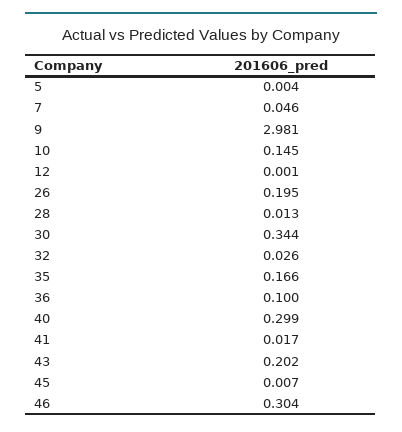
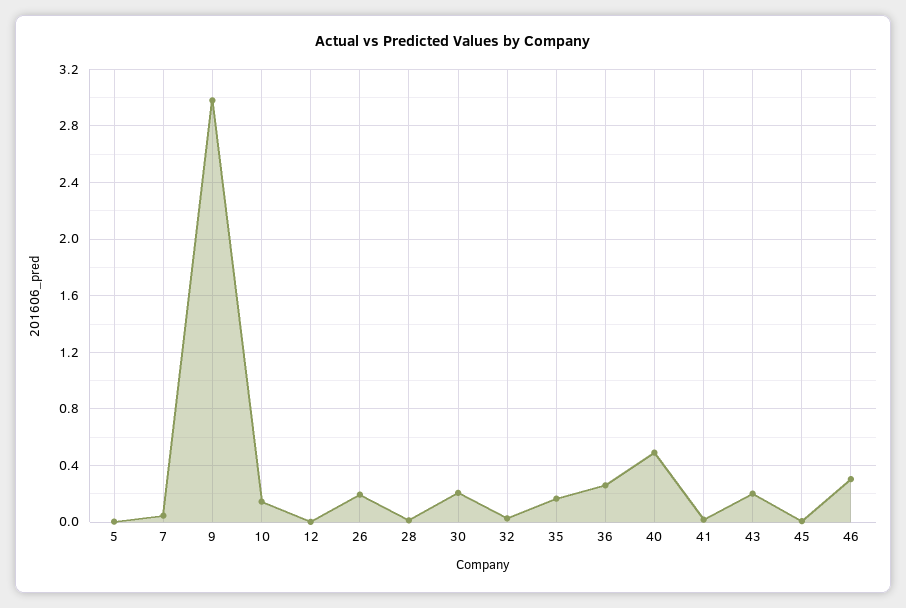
  {
    "5": 0.004,
    "7": 0.046,
    "9": 2.981,
    "10": 0.145,
    "12": 0.001,
    "26": 0.195,
    "28": 0.013,
-   "30": 0.344,
+   "30": 0.2,
    "32": 0.026,
    "35": 0.166,
-   "36": 0.1,
+   "36": 0.25,
-   "40": 0.299,
+   "40": 0.5,
    "41": 0.017,
    "43": 0.202,
    "45": 0.007,
    "46": 0.304
  }

